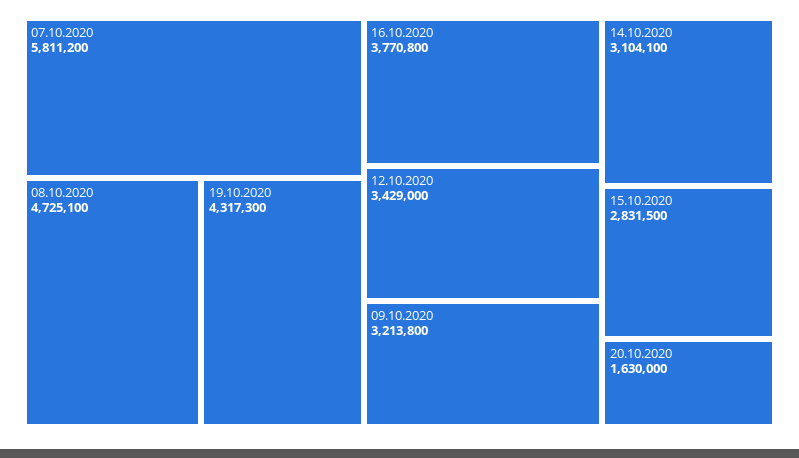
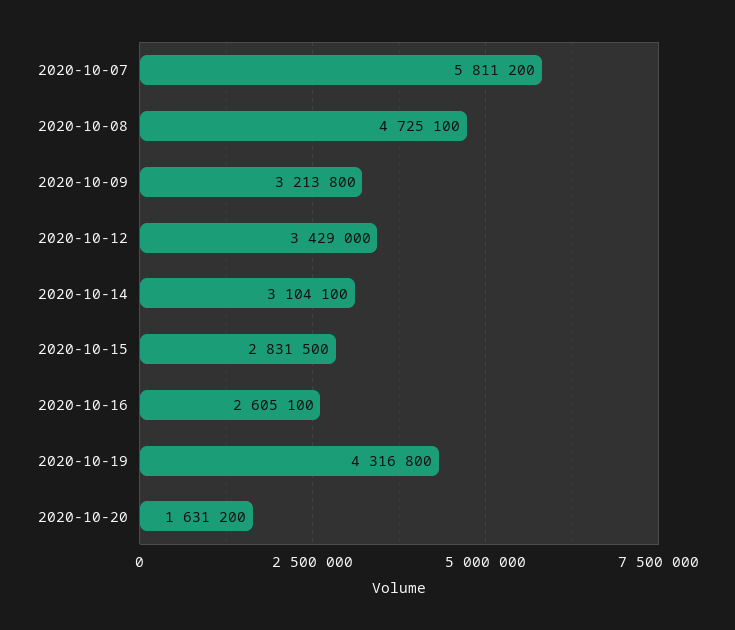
  {
    "07.10.2020": 5811200,
    "08.10.2020": 4725100,
-   "19.10.2020": 4317300,
+   "19.10.2020": 4316800,
-   "16.10.2020": 3770800,
+   "16.10.2020": 2605100,
    "12.10.2020": 3429000,
    "09.10.2020": 3213800,
    "14.10.2020": 3104100,
    "15.10.2020": 2831500,
-   "20.10.2020": 1630000
+   "20.10.2020": 1631200
  }

